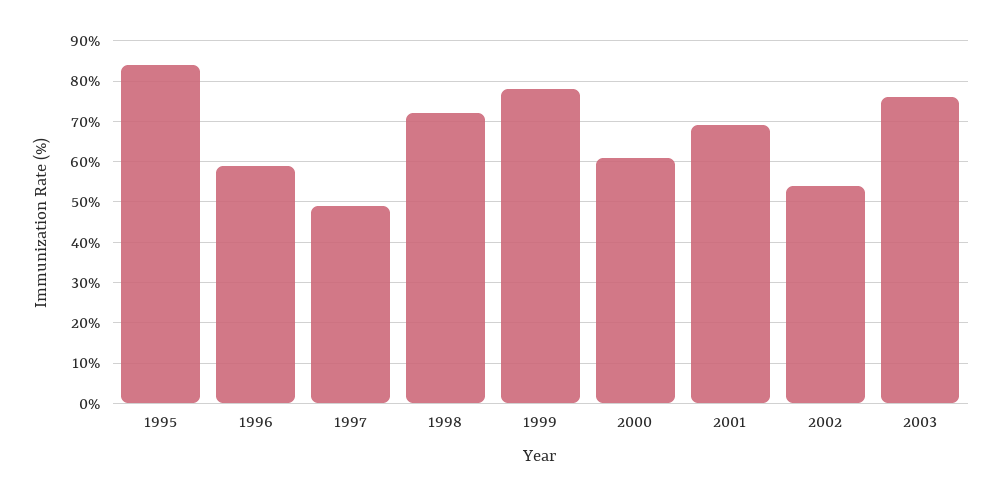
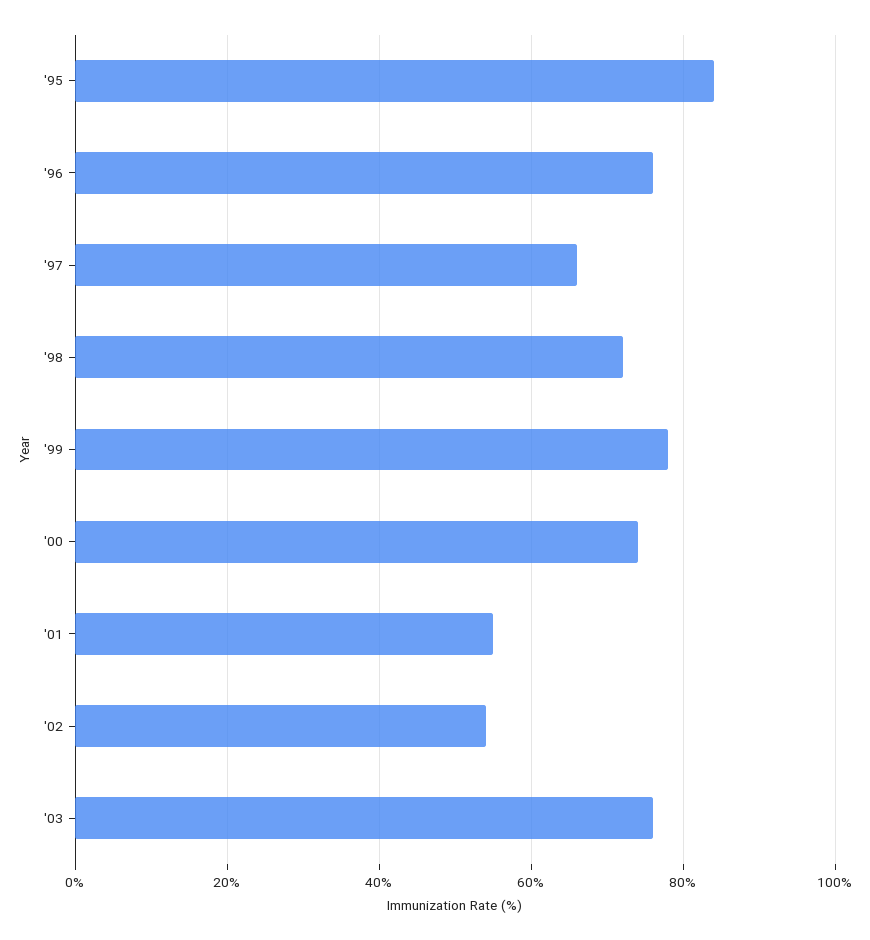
  {
    "1995": 85,
-   "1996": 60,
+   "1996": 75,
-   "1997": 50,
+   "1997": 65,
    "1998": 70,
    "1999": 80,
-   "2000": 60,
+   "2000": 75,
-   "2001": 70,
+   "2001": 55,
    "2002": 55,
    "2003": 75
  }

